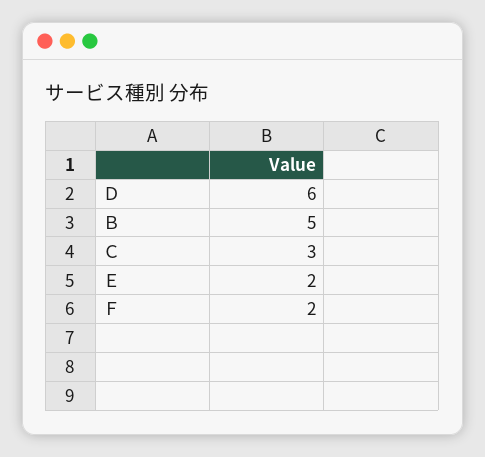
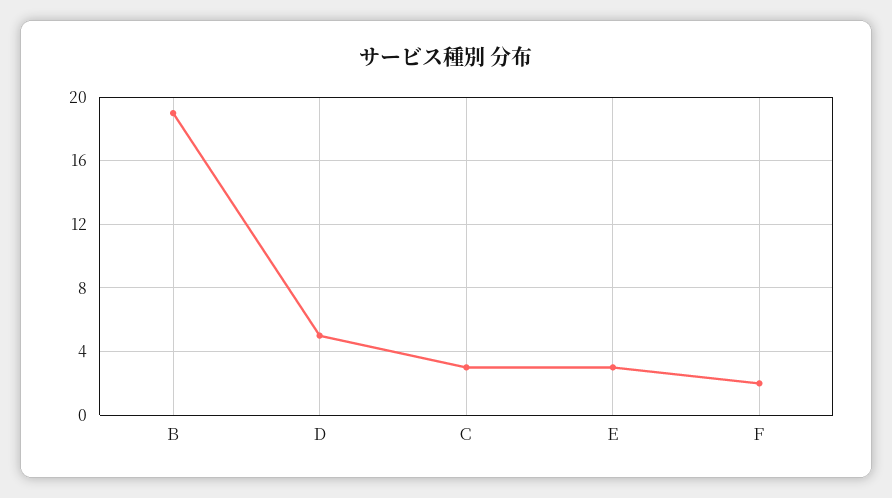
  {
-   "Ｄ": 6,
+   "Ｄ": 5,
-   "Ｂ": 5,
+   "Ｂ": 19,
    "Ｃ": 3,
-   "Ｅ": 2,
+   "Ｅ": 3,
    "Ｆ": 2
  }

